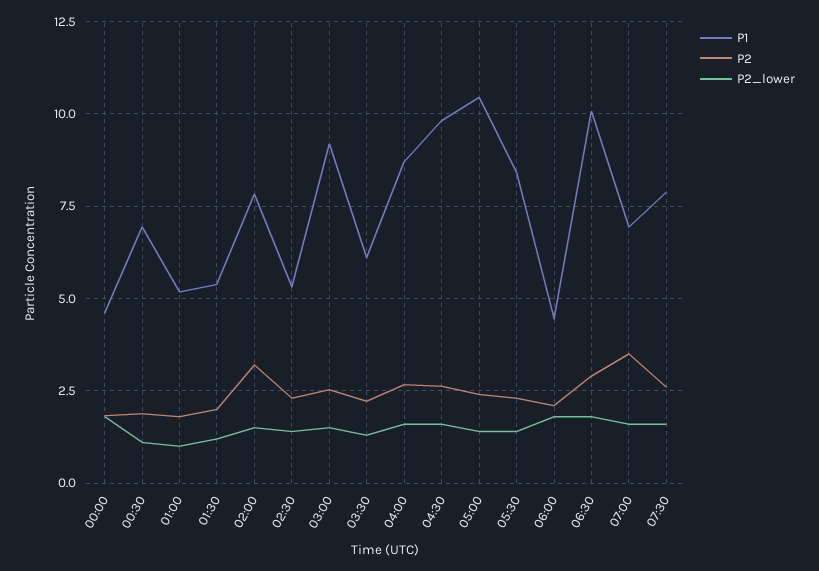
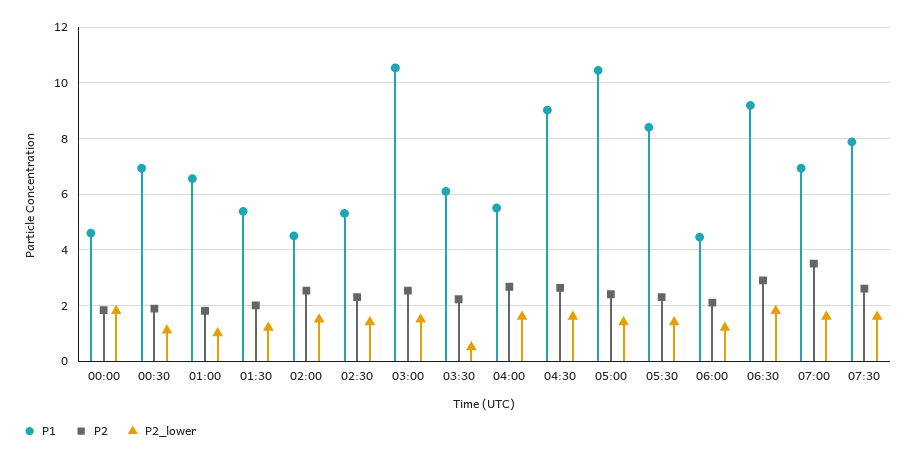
  {
    "P1": {
      "00:00": 4.5,
      "00:30": 7,
-     "01:00": 5.25,
+     "01:00": 6.5,
      "01:30": 5.5,
-     "02:00": 7.75,
+     "02:00": 4.5,
      "02:30": 5.25,
-     "03:00": 9.25,
+     "03:00": 10.5,
      "03:30": 6,
-     "04:00": 8.75,
+     "04:00": 5.5,
-     "04:30": 9.75,
+     "04:30": 9,
      "05:00": 10.5,
      "05:30": 8.5,
      "06:00": 4.5,
-     "06:30": 10,
+     "06:30": 9.25,
      "07:00": 7,
      "07:30": 8
    },
    "P2": {
      "00:00": 1.75,
      "00:30": 2,
      "01:00": 1.75,
      "01:30": 2,
-     "02:00": 3.25,
+     "02:00": 2.5,
      "02:30": 2.25,
      "03:00": 2.5,
      "03:30": 2.25,
      "04:00": 2.75,
      "04:30": 2.75,
      "05:00": 2.5,
      "05:30": 2.25,
      "06:00": 2,
      "06:30": 3,
      "07:00": 3.5,
      "07:30": 2.5
    },
    "P2_lower": {
      "00:00": 1.75,
      "00:30": 1,
      "01:00": 1,
      "01:30": 1.25,
      "02:00": 1.5,
      "02:30": 1.5,
      "03:00": 1.5,
-     "03:30": 1.25,
+     "03:30": 0.5,
      "04:00": 1.5,
      "04:30": 1.5,
      "05:00": 1.5,
      "05:30": 1.5,
-     "06:00": 1.75,
+     "06:00": 1.25,
      "06:30": 1.75,
      "07:00": 1.5,
      "07:30": 1.5
    }
  }

